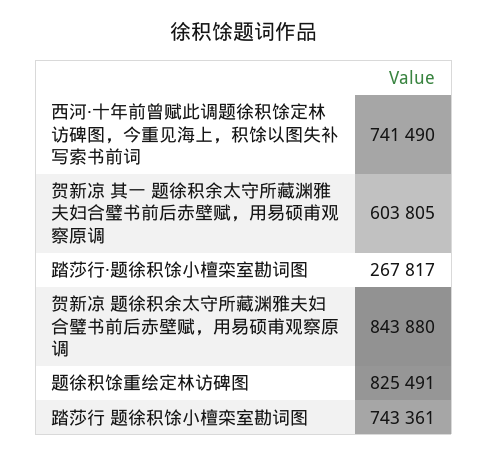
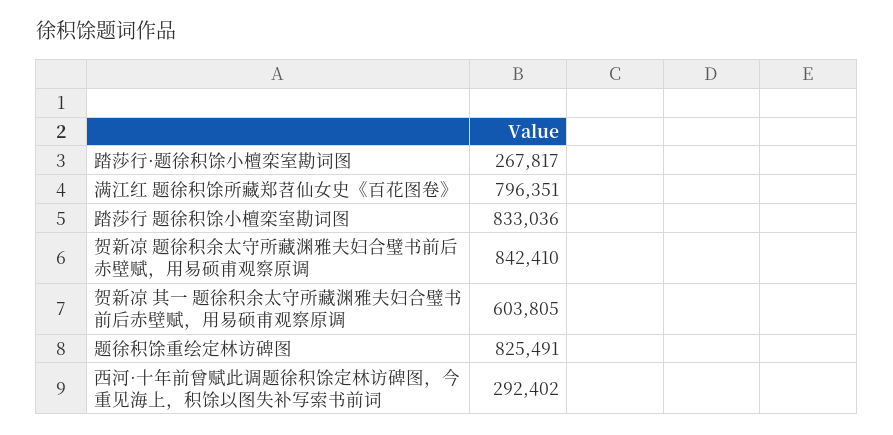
  {
-   "西河·十年前曾赋此调题徐积馀定林访碑图，今重见海上，积馀以图失补写索书前词": 741490,
+   "西河·十年前曾赋此调题徐积馀定林访碑图，今重见海上，积馀以图失补写索书前词": 292402,
    "贺新凉 其一 题徐积余太守所藏渊雅夫妇合璧书前后赤壁赋，用易硕甫观察原调": 603805,
    "踏莎行·题徐积馀小檀栾室勘词图": 267817,
-   "贺新凉 题徐积余太守所藏渊雅夫妇合璧书前后赤壁赋，用易硕甫观察原调": 843880,
+   "贺新凉 题徐积余太守所藏渊雅夫妇合璧书前后赤壁赋，用易硕甫观察原调": 842410,
    "题徐积馀重绘定林访碑图": 825491,
-   "踏莎行 题徐积馀小檀栾室勘词图": 743361
+   "踏莎行 题徐积馀小檀栾室勘词图": 833036,
+   "满江红 题徐积馀所藏郑苕仙女史《百花图卷》": 796351
  }

